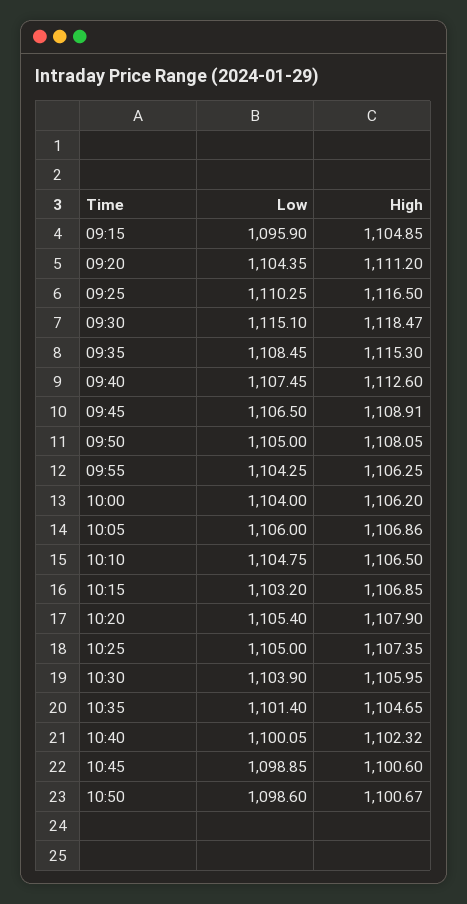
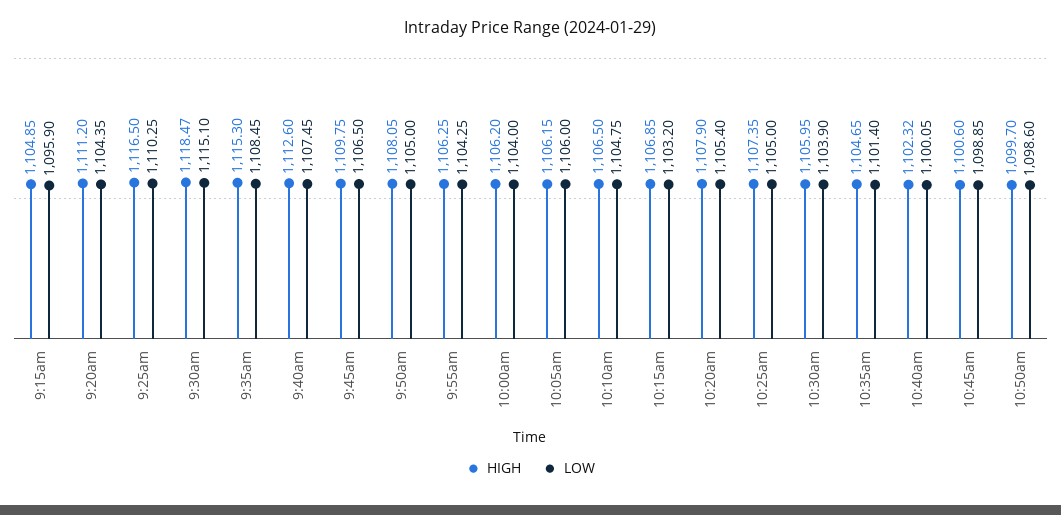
  {
    "Low": {
      "09:15": 1095.9,
      "09:20": 1104.35,
      "09:25": 1110.25,
      "09:30": 1115.1,
      "09:35": 1108.45,
      "09:40": 1107.45,
      "09:45": 1106.5,
      "09:50": 1105,
      "09:55": 1104.25,
      "10:00": 1104,
      "10:05": 1106,
      "10:10": 1104.75,
      "10:15": 1103.2,
      "10:20": 1105.4,
      "10:25": 1105,
      "10:30": 1103.9,
      "10:35": 1101.4,
      "10:40": 1100.05,
      "10:45": 1098.85,
      "10:50": 1098.6
    },
    "High": {
      "09:15": 1104.85,
      "09:20": 1111.2,
      "09:25": 1116.5,
      "09:30": 1118.47,
      "09:35": 1115.3,
      "09:40": 1112.6,
-     "09:45": 1108.91,
+     "09:45": 1109.75,
      "09:50": 1108.05,
      "09:55": 1106.25,
      "10:00": 1106.2,
-     "10:05": 1106.86,
+     "10:05": 1106.15,
      "10:10": 1106.5,
      "10:15": 1106.85,
      "10:20": 1107.9,
      "10:25": 1107.35,
      "10:30": 1105.95,
      "10:35": 1104.65,
      "10:40": 1102.32,
      "10:45": 1100.6,
-     "10:50": 1100.67
+     "10:50": 1099.7
    }
  }

